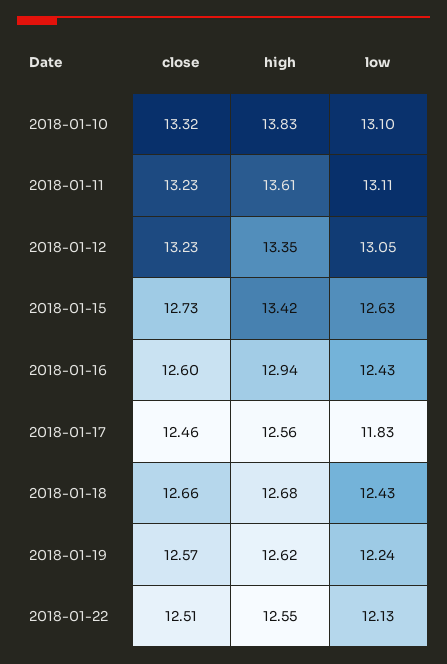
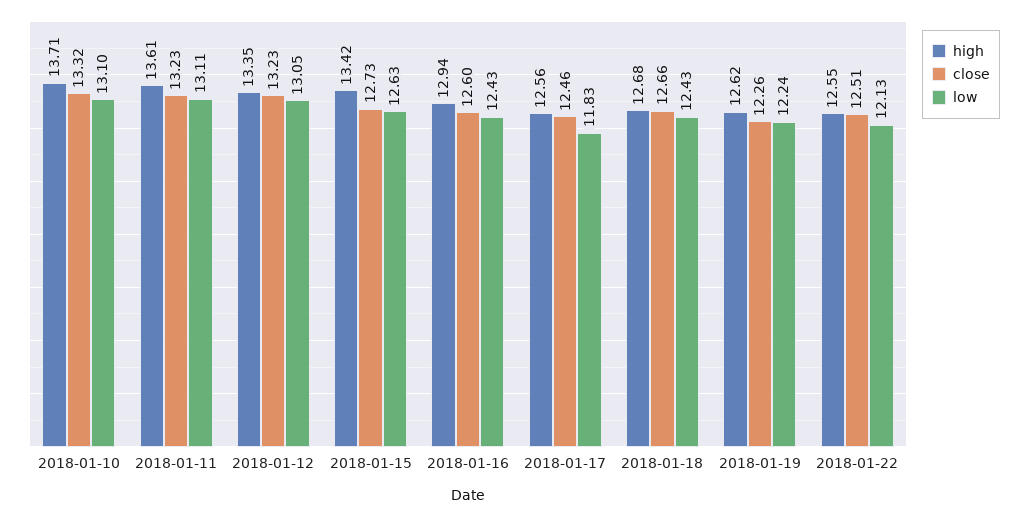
  {
    "close": {
      "2018-01-10": 13.32,
      "2018-01-11": 13.23,
      "2018-01-12": 13.23,
      "2018-01-15": 12.73,
      "2018-01-16": 12.6,
      "2018-01-17": 12.46,
      "2018-01-18": 12.66,
-     "2018-01-19": 12.57,
+     "2018-01-19": 12.26,
      "2018-01-22": 12.51
    },
    "high": {
-     "2018-01-10": 13.83,
+     "2018-01-10": 13.71,
      "2018-01-11": 13.61,
      "2018-01-12": 13.35,
      "2018-01-15": 13.42,
      "2018-01-16": 12.94,
      "2018-01-17": 12.56,
      "2018-01-18": 12.68,
      "2018-01-19": 12.62,
      "2018-01-22": 12.55
    },
    "low": {
      "2018-01-10": 13.1,
      "2018-01-11": 13.11,
      "2018-01-12": 13.05,
      "2018-01-15": 12.63,
      "2018-01-16": 12.43,
      "2018-01-17": 11.83,
      "2018-01-18": 12.43,
      "2018-01-19": 12.24,
      "2018-01-22": 12.13
    }
  }

